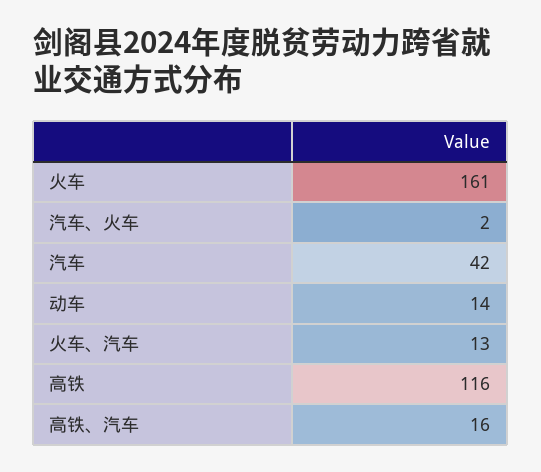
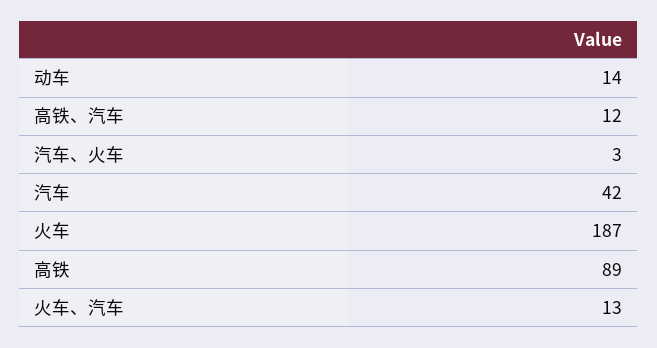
  {
-   "火车": 161,
+   "火车": 187,
-   "汽车、火车": 2,
+   "汽车、火车": 3,
    "汽车": 42,
    "动车": 14,
    "火车、汽车": 13,
-   "高铁": 116,
+   "高铁": 89,
-   "高铁、汽车": 16
+   "高铁、汽车": 12
  }

